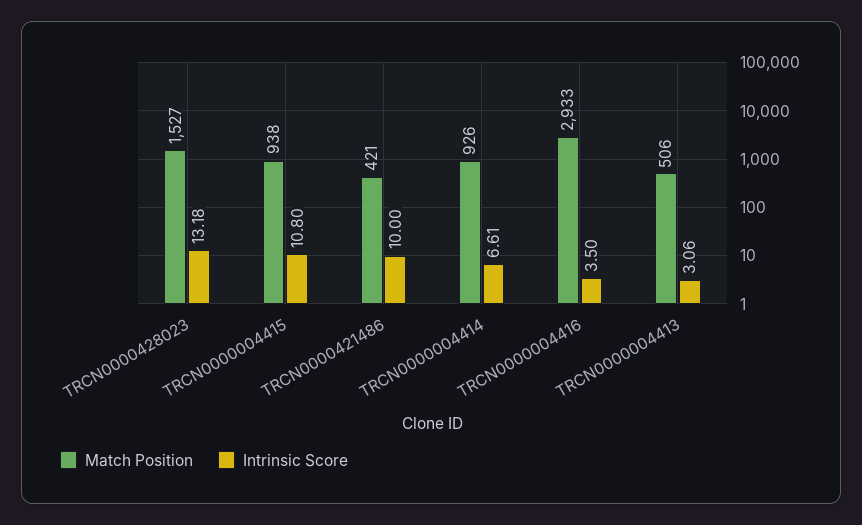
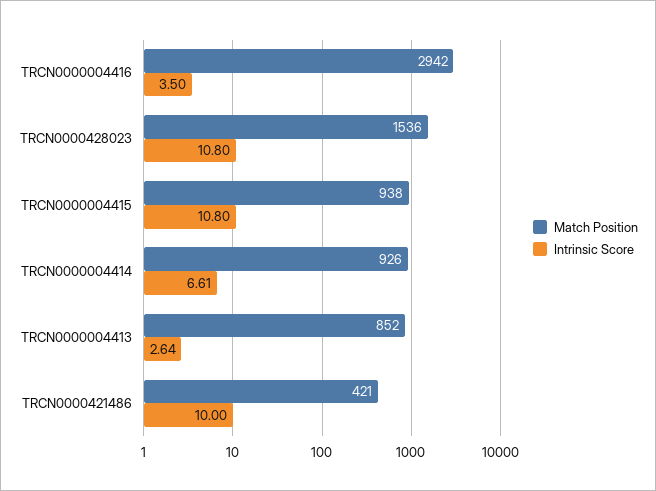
  {
    "Match Position": {
-     "TRCN0000428023": 1527,
+     "TRCN0000428023": 1536,
      "TRCN0000004415": 938,
      "TRCN0000421486": 421,
      "TRCN0000004414": 926,
-     "TRCN0000004416": 2933,
+     "TRCN0000004416": 2942,
-     "TRCN0000004413": 506
+     "TRCN0000004413": 852
    },
    "Intrinsic Score": {
-     "TRCN0000428023": 13.18,
+     "TRCN0000428023": 10.8,
      "TRCN0000004415": 10.8,
      "TRCN0000421486": 10,
      "TRCN0000004414": 6.61,
      "TRCN0000004416": 3.5,
-     "TRCN0000004413": 3.06
+     "TRCN0000004413": 2.64
    }
  }

